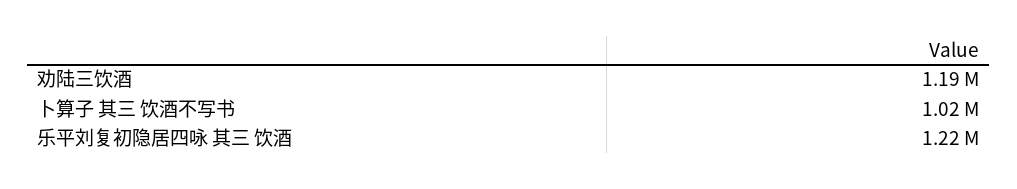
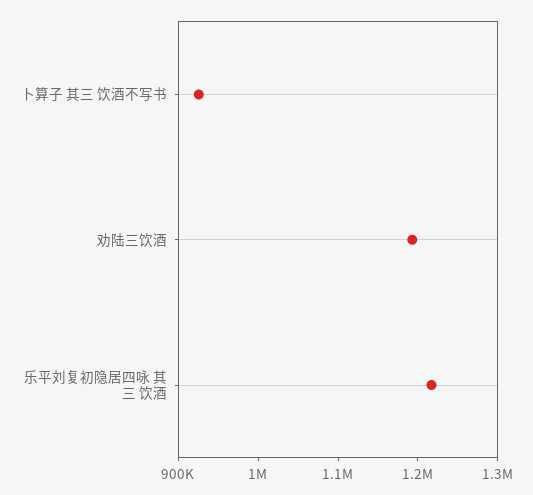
  {
    "劝陆三饮酒": 1190000,
-   "卜算子 其三 饮酒不写书": 1020000,
+   "卜算子 其三 饮酒不写书": 920000,
    "乐平刘复初隐居四咏 其三 饮酒": 1220000
  }

